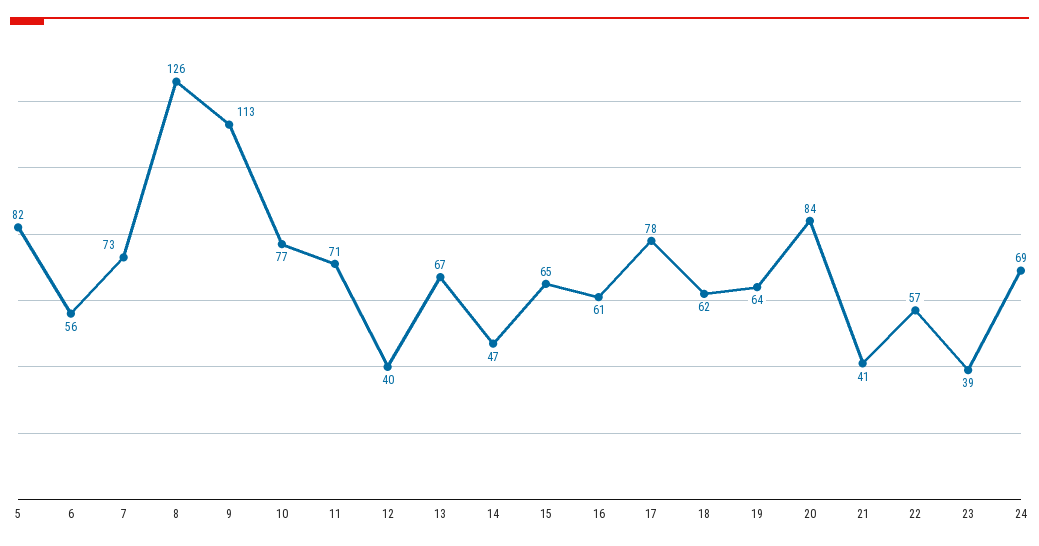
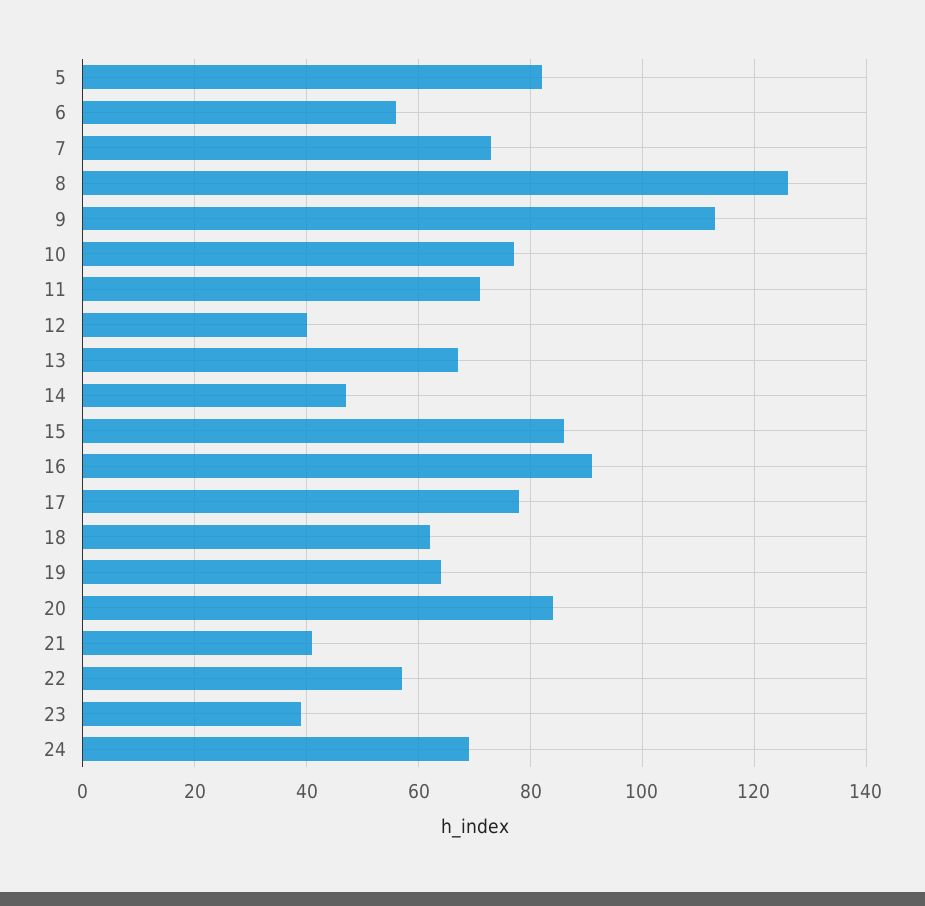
  {
    "5": 82,
    "6": 56,
    "7": 73,
    "8": 126,
    "9": 113,
    "10": 77,
    "11": 71,
    "12": 40,
    "13": 67,
    "14": 47,
-   "15": 65,
+   "15": 85,
-   "16": 61,
+   "16": 90,
    "17": 78,
    "18": 62,
    "19": 64,
    "20": 84,
    "21": 41,
    "22": 57,
    "23": 39,
    "24": 69
  }

